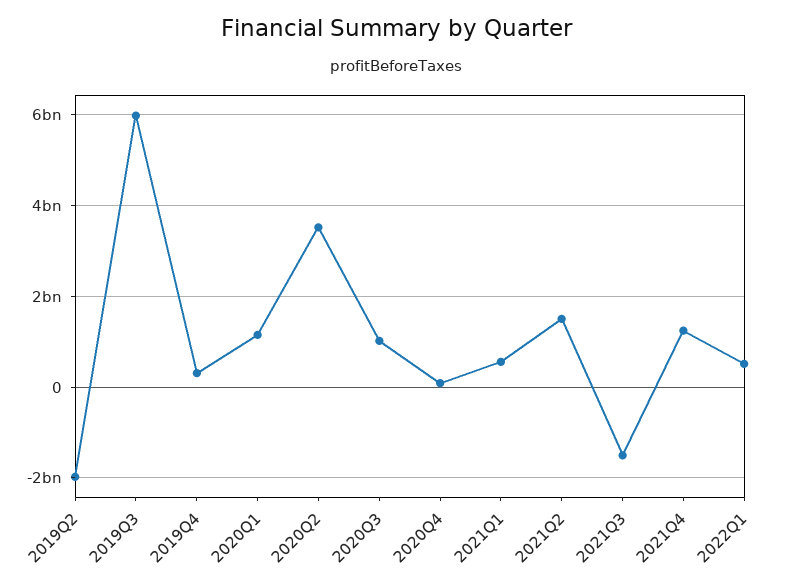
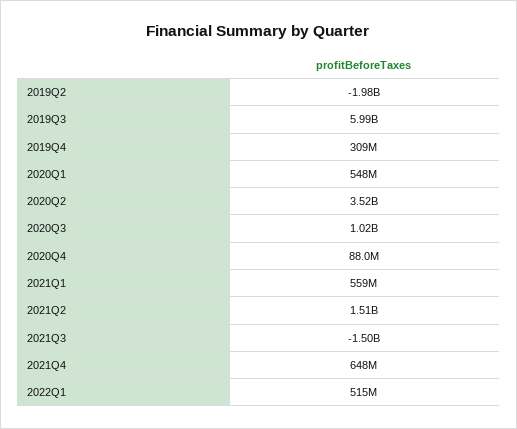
  {
    "2019Q2": -1980000000,
    "2019Q3": 5990000000,
    "2019Q4": 309000000,
-   "2020Q1": 1200000000,
+   "2020Q1": 548000000,
    "2020Q2": 3520000000,
    "2020Q3": 1020000000,
    "2020Q4": 88000000,
    "2021Q1": 559000000,
    "2021Q2": 1510000000,
    "2021Q3": -1500000000,
-   "2021Q4": 1200000000,
+   "2021Q4": 648000000,
    "2022Q1": 515000000
  }

